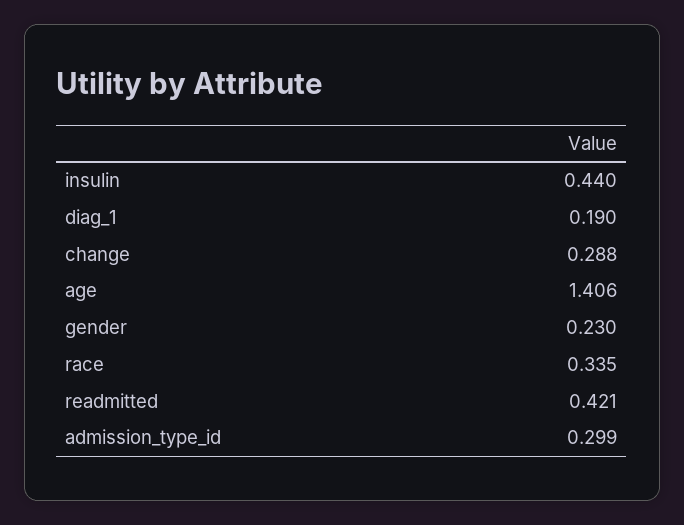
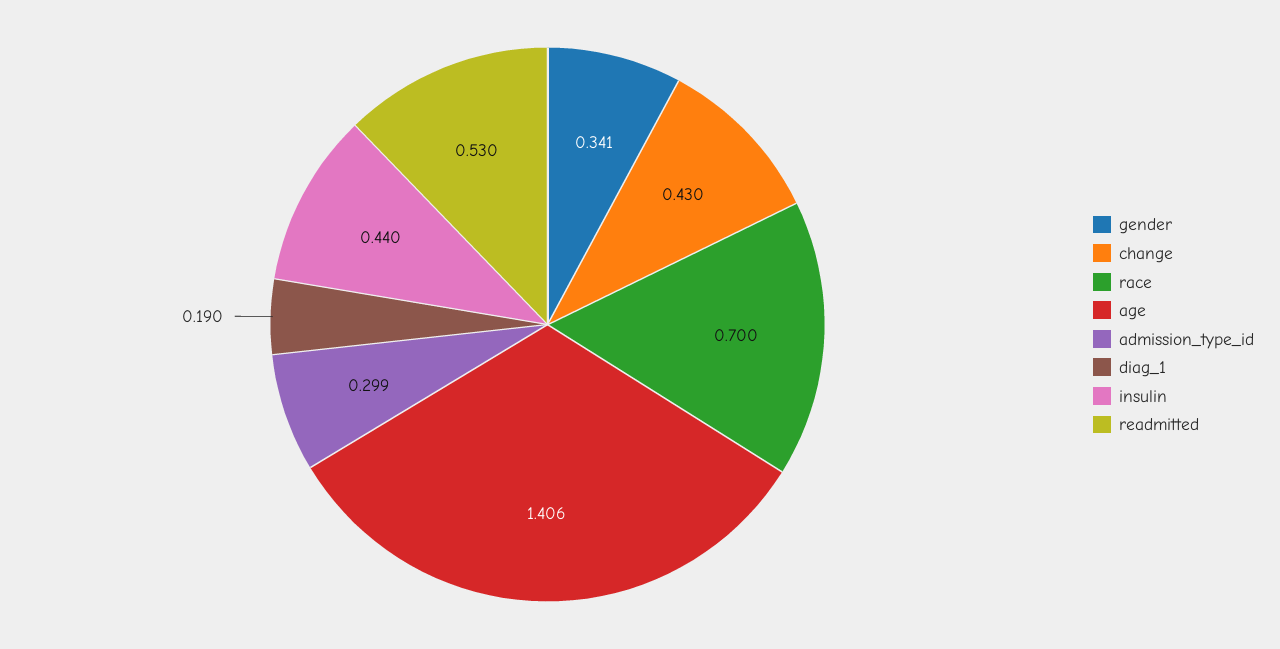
  {
    "insulin": 0.44,
    "diag_1": 0.19,
-   "change": 0.288,
+   "change": 0.43,
    "age": 1.406,
-   "gender": 0.23,
+   "gender": 0.341,
-   "race": 0.335,
+   "race": 0.7,
-   "readmitted": 0.421,
+   "readmitted": 0.53,
    "admission_type_id": 0.299
  }

